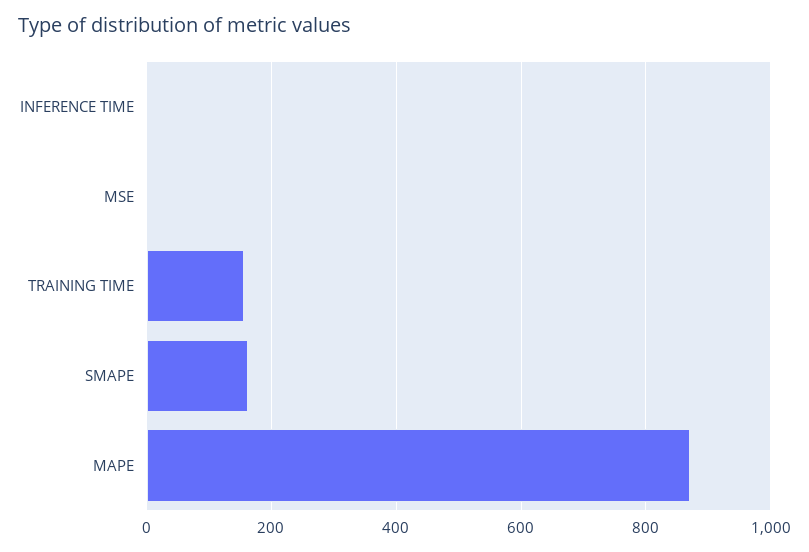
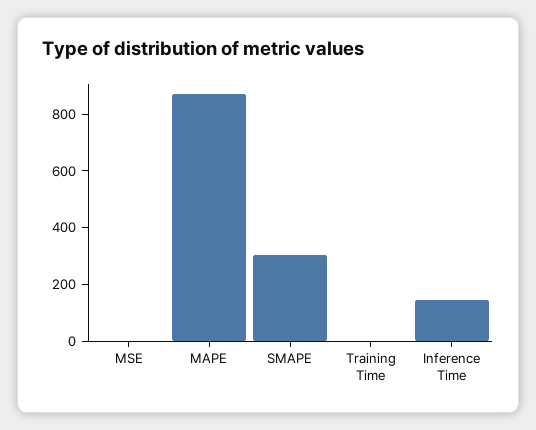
  {
-   "INFERENCE TIME": 0,
+   "INFERENCE TIME": 150,
    "MSE": 0,
-   "TRAINING TIME": 160,
+   "TRAINING TIME": 0,
-   "SMAPE": 160,
+   "SMAPE": 300,
    "MAPE": 880
  }

